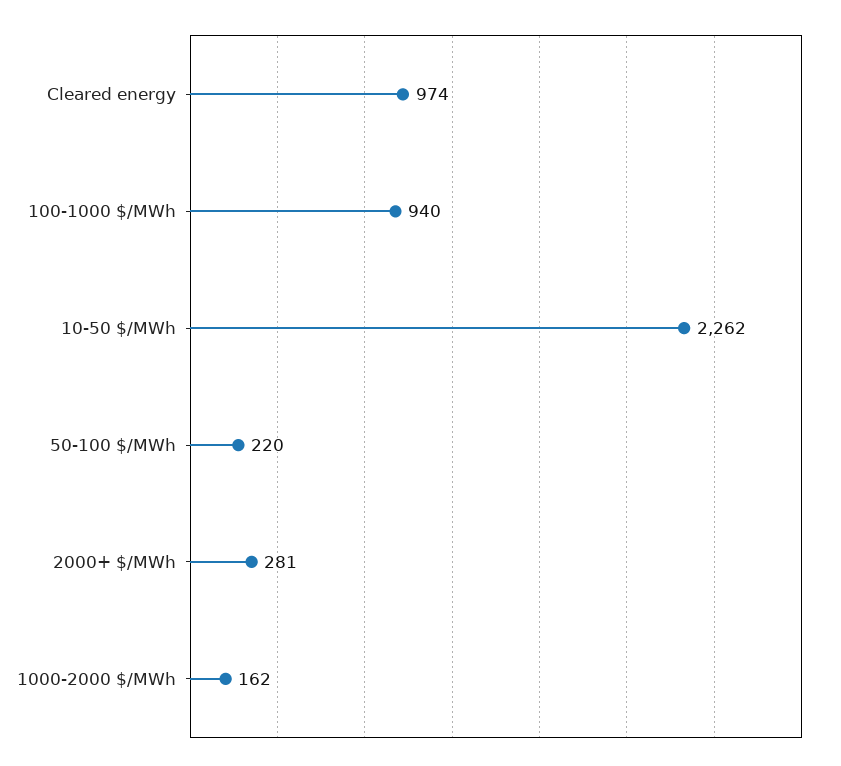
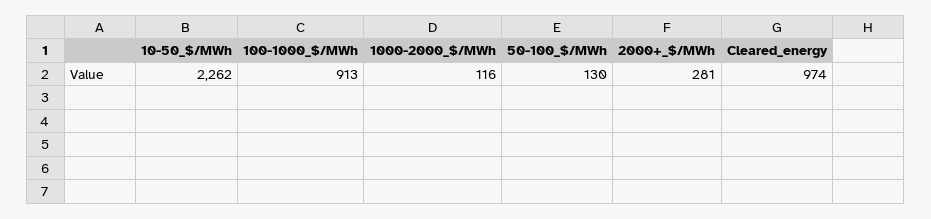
  {
    "Cleared energy": 974,
-   "100-1000 $/MWh": 940,
+   "100-1000 $/MWh": 913,
    "10-50 $/MWh": 2262,
-   "50-100 $/MWh": 220,
+   "50-100 $/MWh": 130,
    "2000+ $/MWh": 281,
-   "1000-2000 $/MWh": 162
+   "1000-2000 $/MWh": 116
  }

